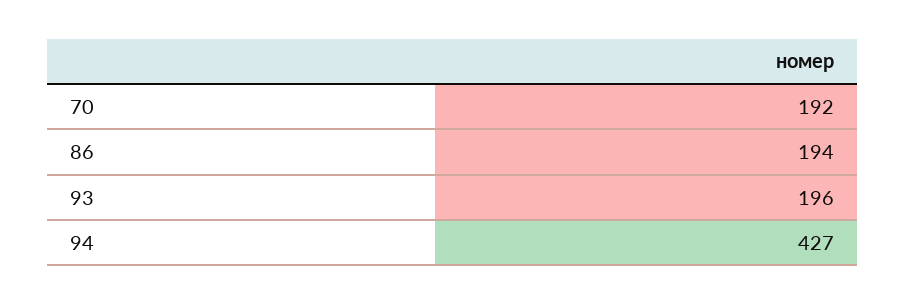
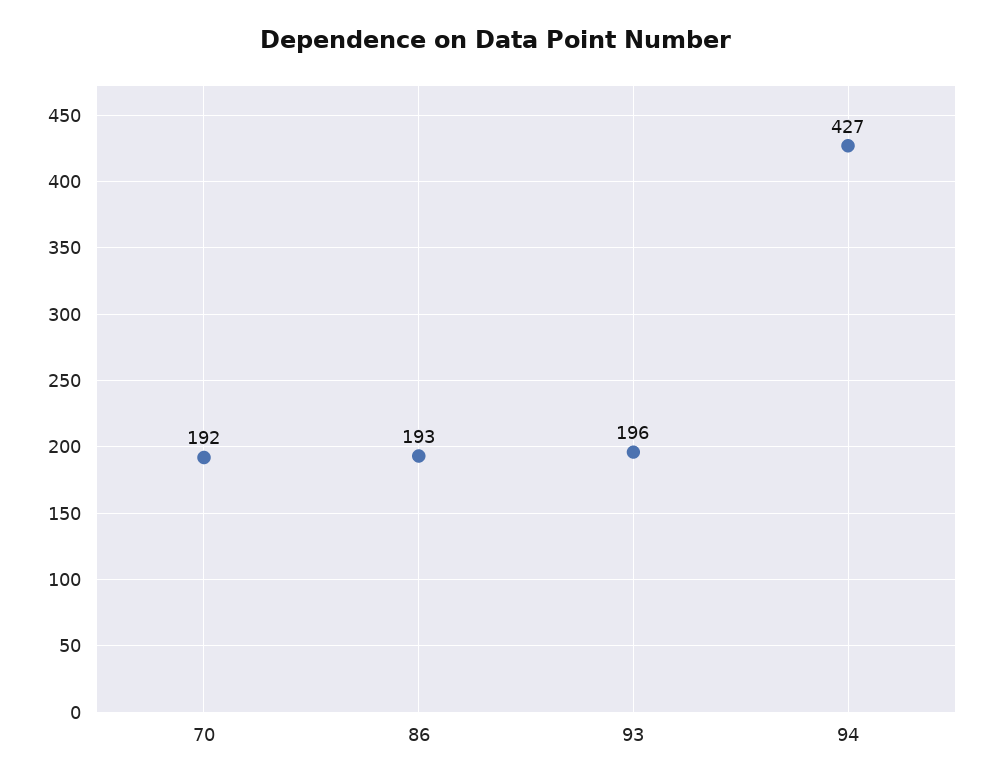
  {
    "70": 192,
-   "86": 194,
+   "86": 193,
    "93": 196,
    "94": 427
  }

